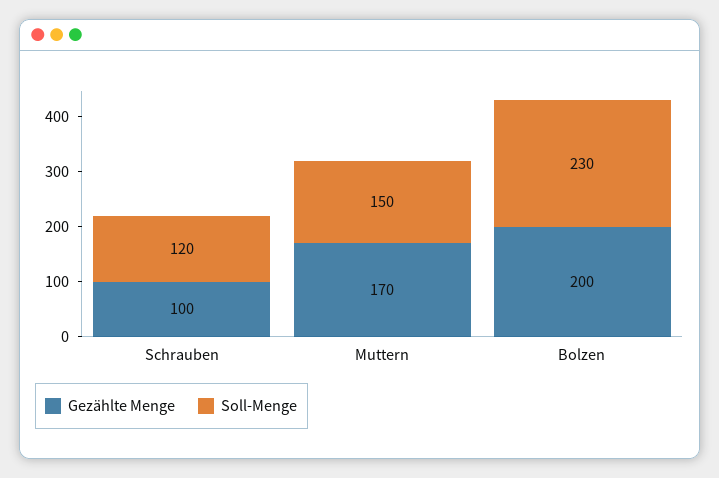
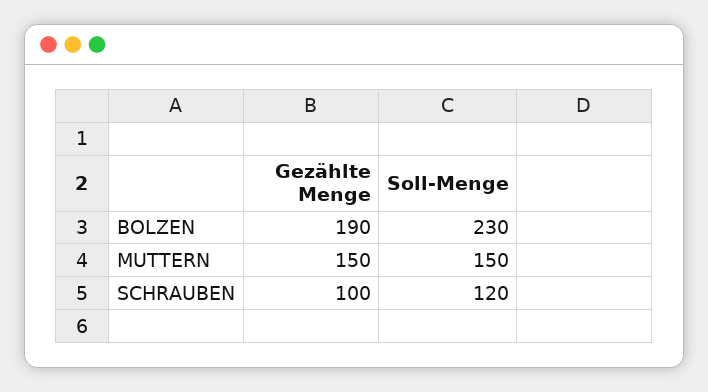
  {
    "Gezählte Menge": {
      "Schrauben": 100,
-     "Muttern": 170,
+     "Muttern": 150,
-     "Bolzen": 200
+     "Bolzen": 190
    },
    "Soll-Menge": {
      "Schrauben": 120,
      "Muttern": 150,
      "Bolzen": 230
    }
  }

